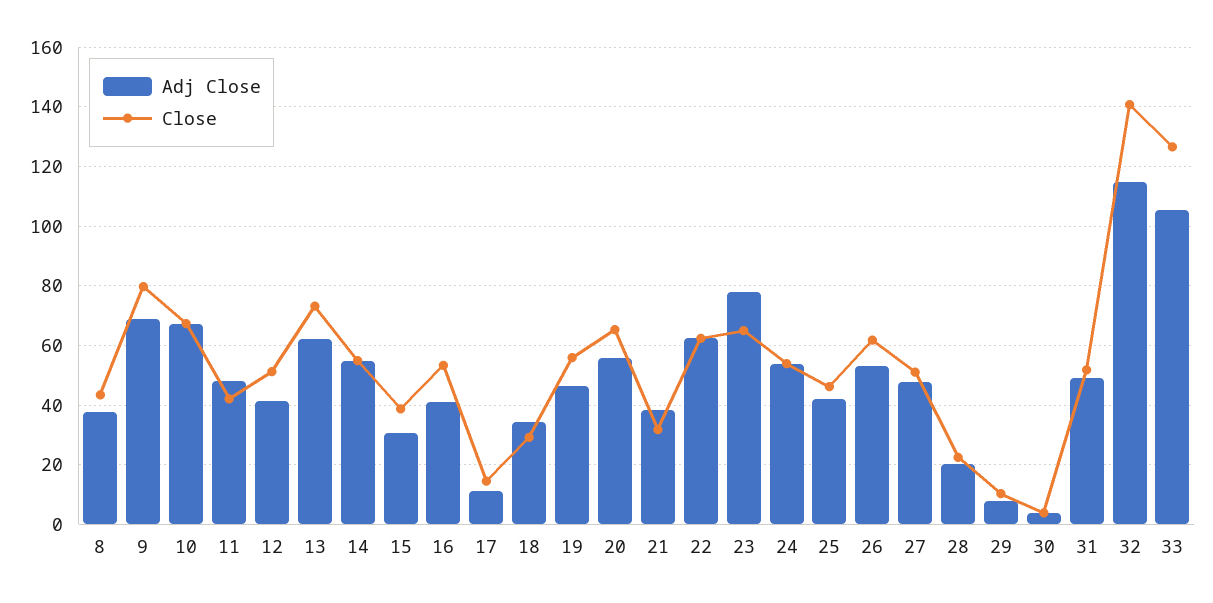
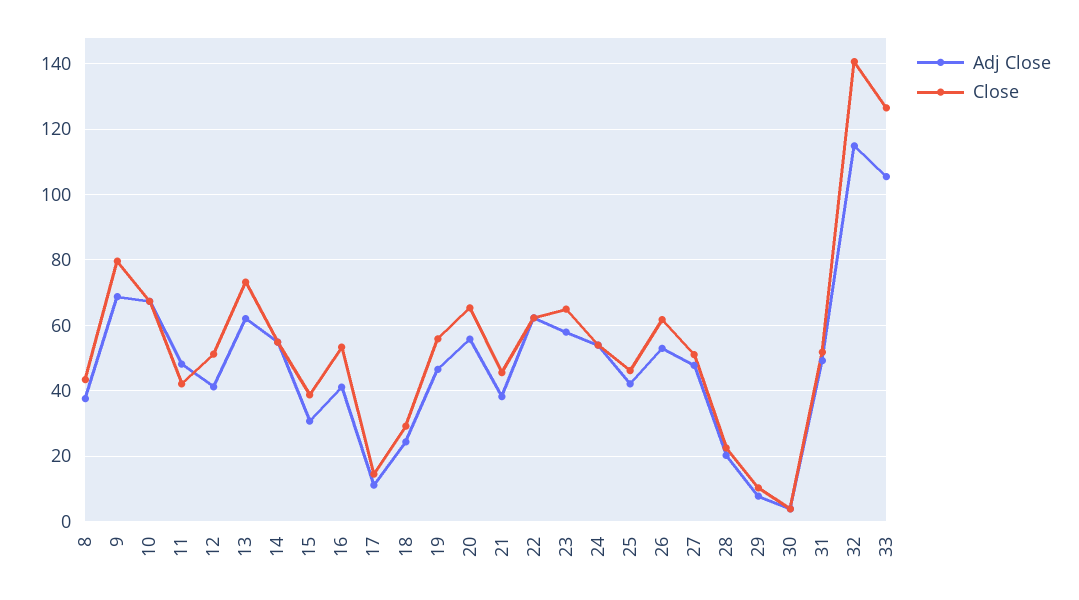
  {
    "Adj Close": {
      "8": 38,
      "9": 68,
      "10": 68,
      "11": 48,
      "12": 42,
      "13": 62,
      "14": 54,
      "15": 30,
      "16": 42,
      "17": 12,
-     "18": 35,
+     "18": 24,
      "19": 46,
      "20": 56,
      "21": 38,
      "22": 62,
-     "23": 77.5,
+     "23": 58,
      "24": 54,
      "25": 42,
      "26": 52,
      "27": 48,
      "28": 20,
      "29": 8,
      "30": 4,
      "31": 50,
      "32": 114,
      "33": 106
    },
    "Close": {
      "8": 44,
      "9": 80,
      "10": 68,
      "11": 42,
      "12": 52,
      "13": 74,
      "14": 54,
      "15": 38,
      "16": 54,
      "17": 14,
      "18": 30,
      "19": 56,
      "20": 66,
-     "21": 32.5,
+     "21": 46,
      "22": 62,
      "23": 64,
      "24": 54,
      "25": 46,
      "26": 62,
      "27": 52,
      "28": 22,
      "29": 10,
      "30": 4,
      "31": 52,
      "32": 140,
      "33": 126
    }
  }

